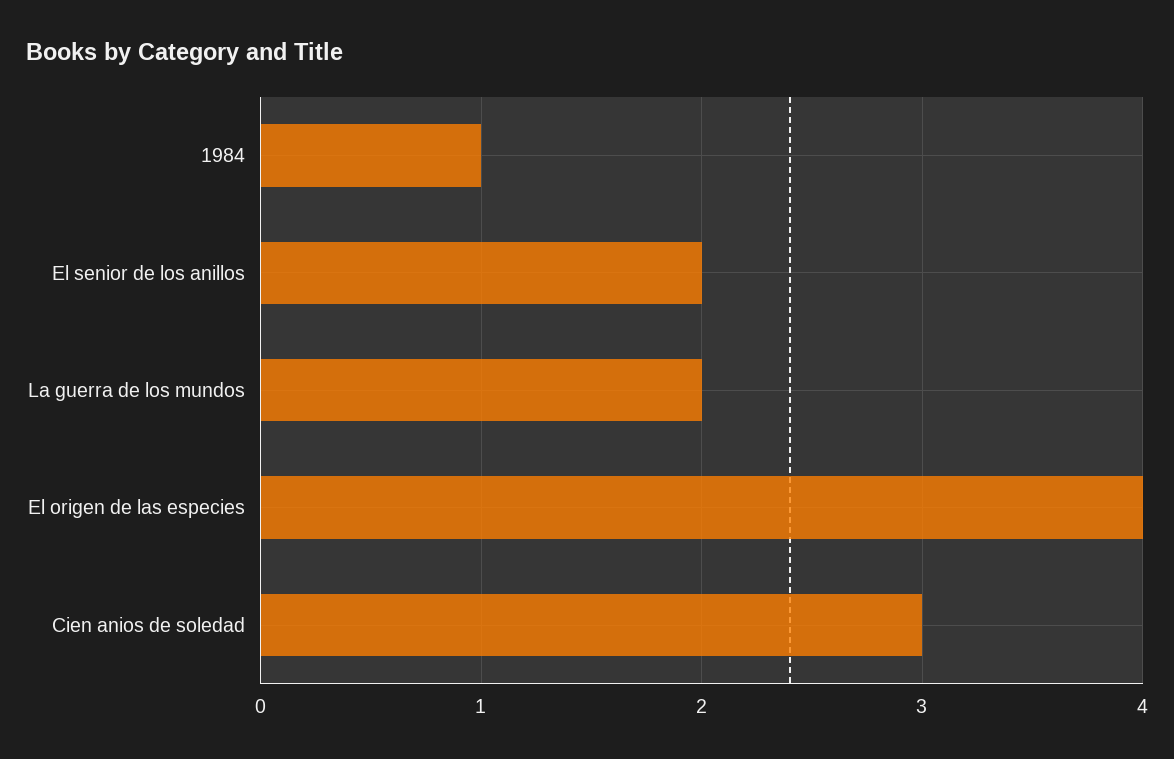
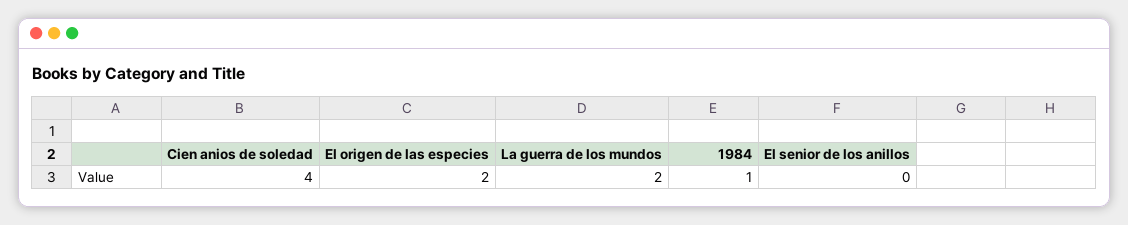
  {
    "1984": 1,
-   "El senior de los anillos": 2,
+   "El senior de los anillos": 0,
    "La guerra de los mundos": 2,
-   "El origen de las especies": 4,
+   "El origen de las especies": 2,
-   "Cien anios de soledad": 3
+   "Cien anios de soledad": 4
  }

